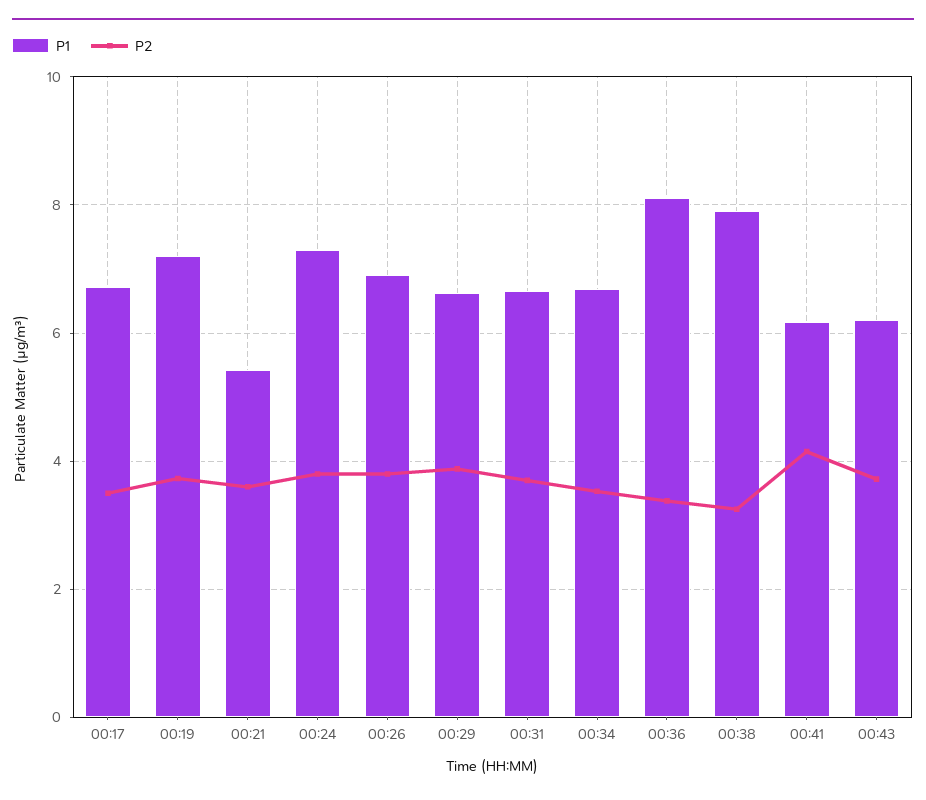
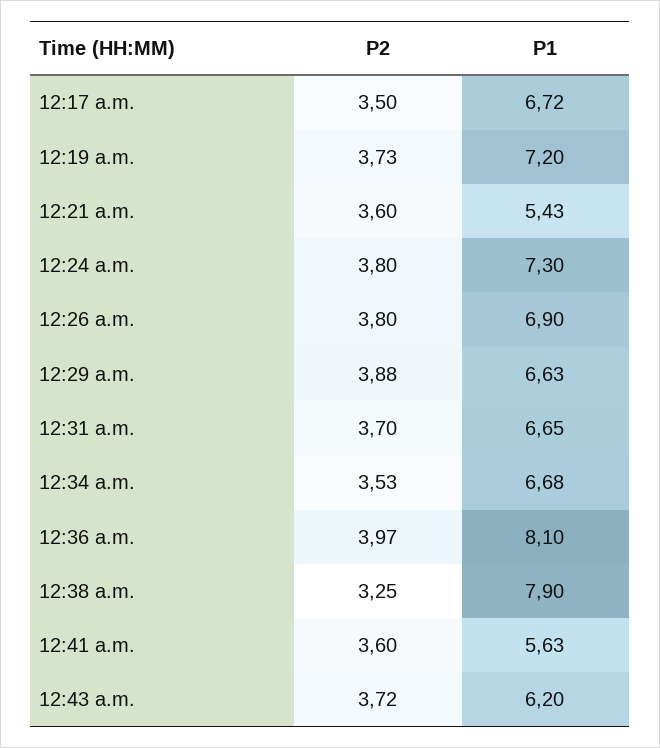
  {
    "P1": {
      "00:17": 6.72,
      "00:19": 7.2,
      "00:21": 5.43,
      "00:24": 7.3,
      "00:26": 6.9,
      "00:29": 6.63,
      "00:31": 6.65,
      "00:34": 6.68,
      "00:36": 8.1,
      "00:38": 7.9,
-     "00:41": 6.2,
+     "00:41": 5.63,
      "00:43": 6.2
    },
    "P2": {
      "00:17": 3.5,
      "00:19": 3.73,
      "00:21": 3.6,
      "00:24": 3.8,
      "00:26": 3.8,
      "00:29": 3.88,
      "00:31": 3.7,
      "00:34": 3.53,
-     "00:36": 3.4,
+     "00:36": 3.97,
      "00:38": 3.25,
-     "00:41": 4.2,
+     "00:41": 3.6,
      "00:43": 3.72
    }
  }

